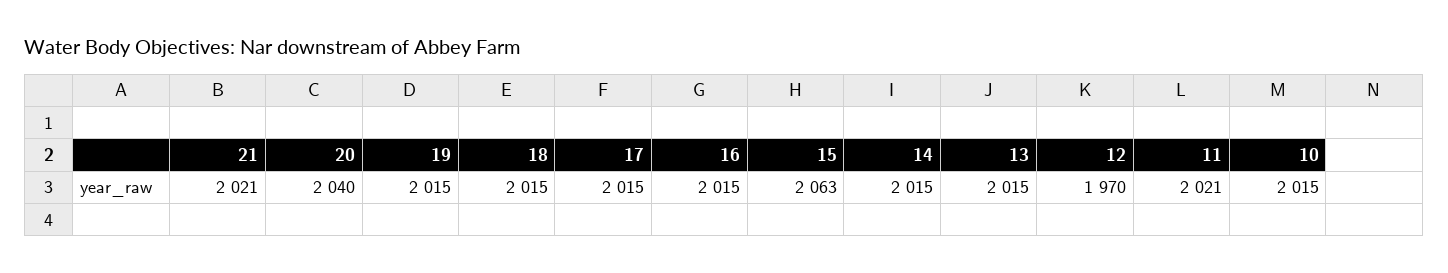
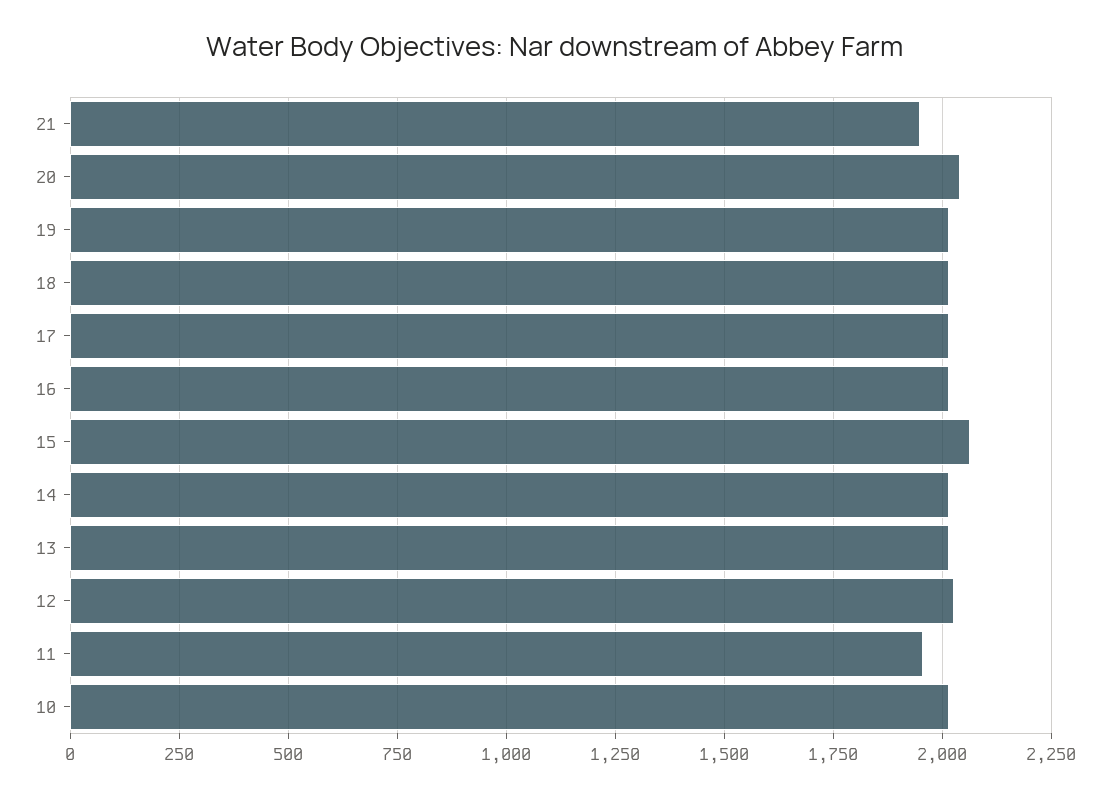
  {
-   "21": 2021,
+   "21": 1950,
    "20": 2040,
    "19": 2015,
    "18": 2015,
    "17": 2015,
    "16": 2015,
    "15": 2063,
    "14": 2015,
    "13": 2015,
-   "12": 1970,
+   "12": 2025,
-   "11": 2021,
+   "11": 1950,
    "10": 2015
  }

